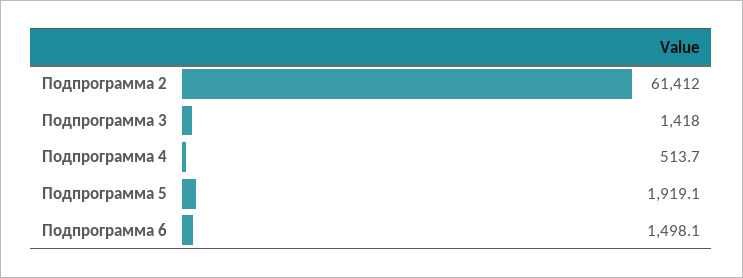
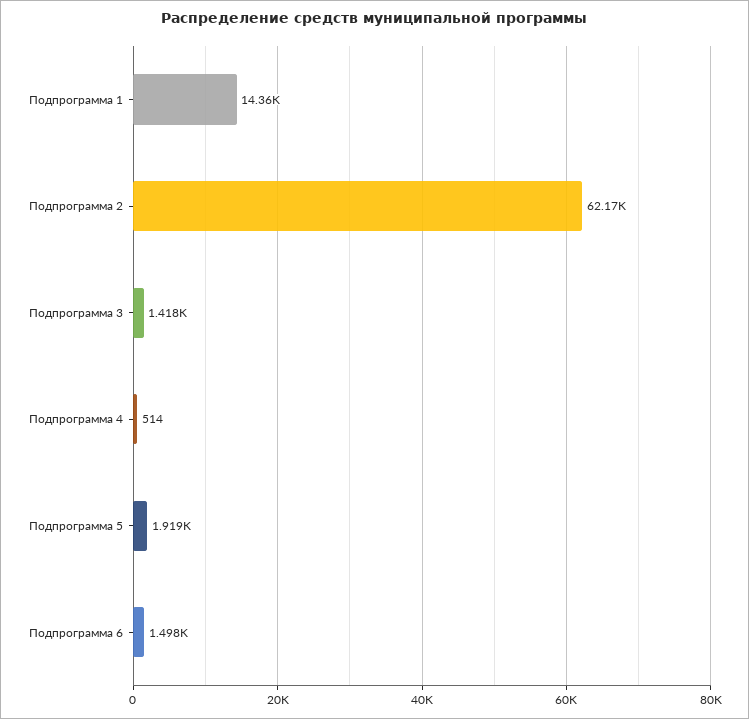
  {
-   "Подпрограмма 2": 61412,
+   "Подпрограмма 2": 62170,
    "Подпрограмма 3": 1418,
    "Подпрограмма 4": 513.7,
    "Подпрограмма 5": 1919.1,
-   "Подпрограмма 6": 1498.1
+   "Подпрограмма 6": 1498.1,
+   "Подпрограмма 1": 14360
  }

